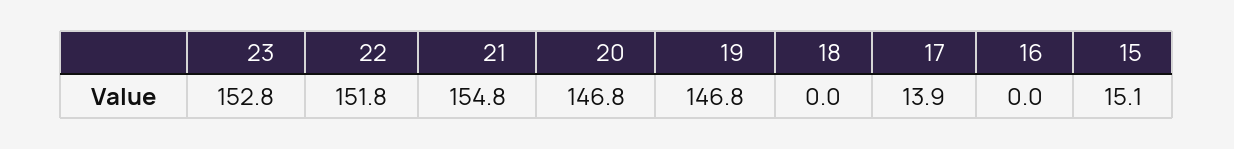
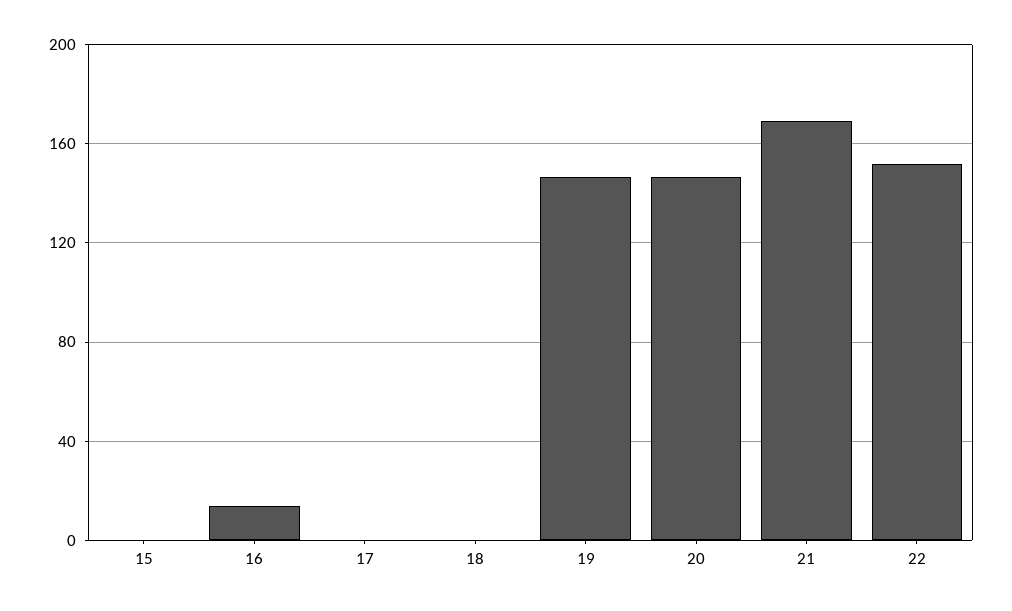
  {
-   "23": 152.8,
    "22": 151.8,
-   "21": 154.8,
+   "21": 170,
    "20": 146.8,
    "19": 146.8,
    "18": 0,
-   "17": 13.9,
+   "17": 0,
-   "16": 0,
+   "16": 15,
-   "15": 15.1
+   "15": 0
  }

